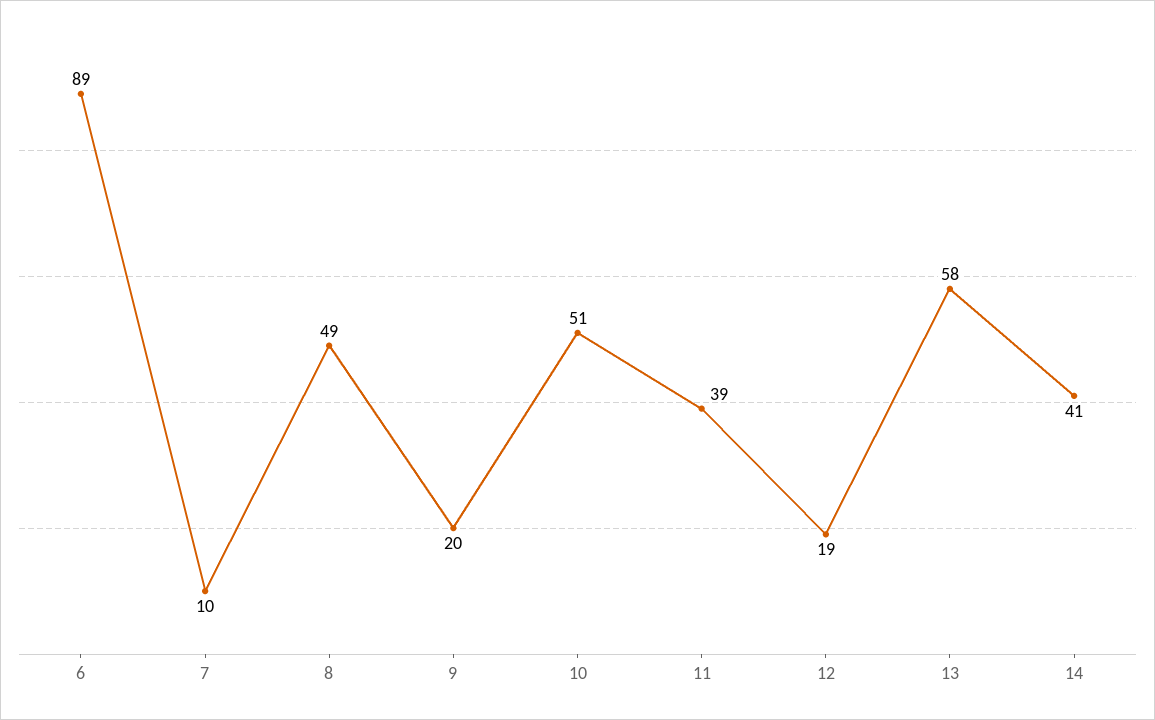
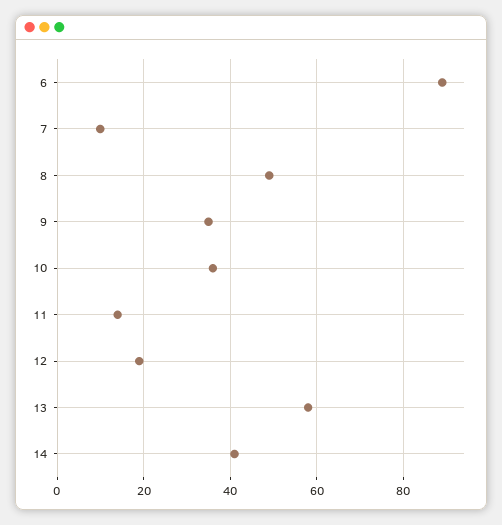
  {
    "6": 89,
    "7": 10,
    "8": 49,
-   "9": 20,
+   "9": 35,
-   "10": 51,
+   "10": 35,
-   "11": 39,
+   "11": 15,
    "12": 19,
    "13": 58,
    "14": 41
  }

